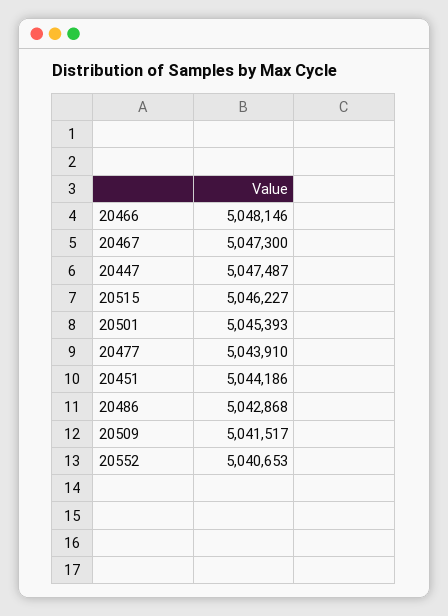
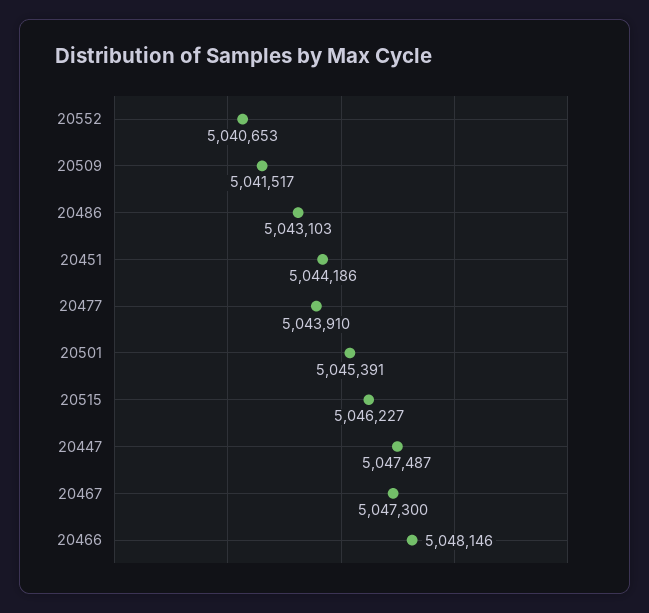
  {
    "20466": 5048146,
    "20467": 5047300,
    "20447": 5047487,
    "20515": 5046227,
-   "20501": 5045393,
+   "20501": 5045391,
    "20477": 5043910,
    "20451": 5044186,
-   "20486": 5042868,
+   "20486": 5043103,
    "20509": 5041517,
    "20552": 5040653
  }

